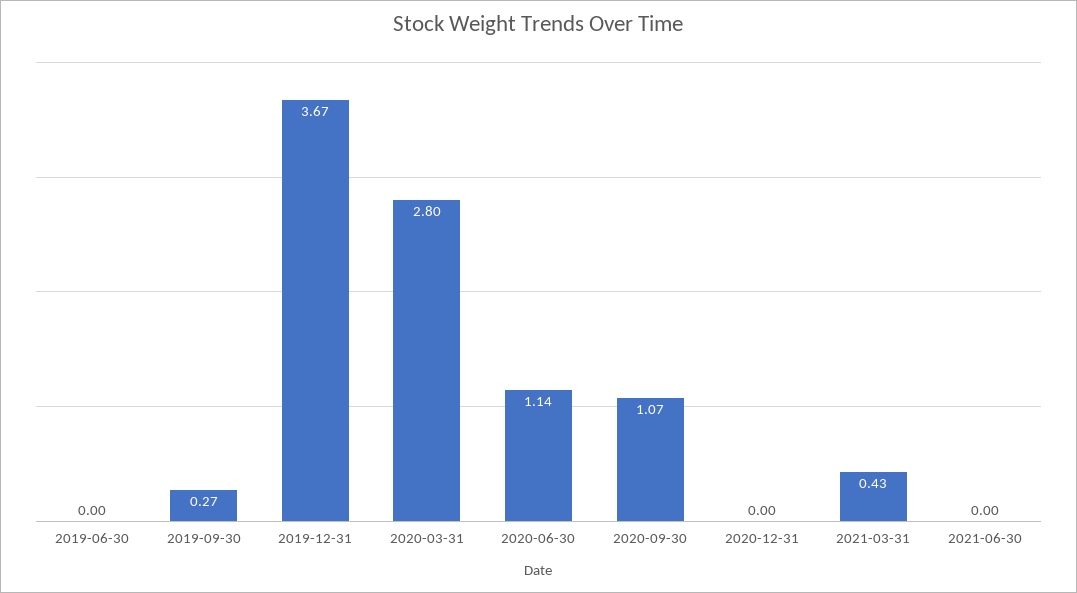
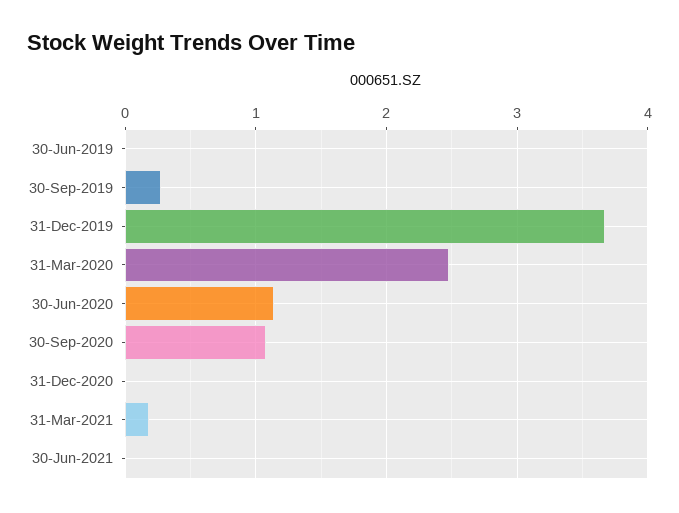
  {
    "2019-06-30": 0,
    "2019-09-30": 0.27,
    "2019-12-31": 3.67,
-   "2020-03-31": 2.8,
+   "2020-03-31": 2.5,
    "2020-06-30": 1.14,
    "2020-09-30": 1.07,
    "2020-12-31": 0,
-   "2021-03-31": 0.43,
+   "2021-03-31": 0.2,
    "2021-06-30": 0
  }

